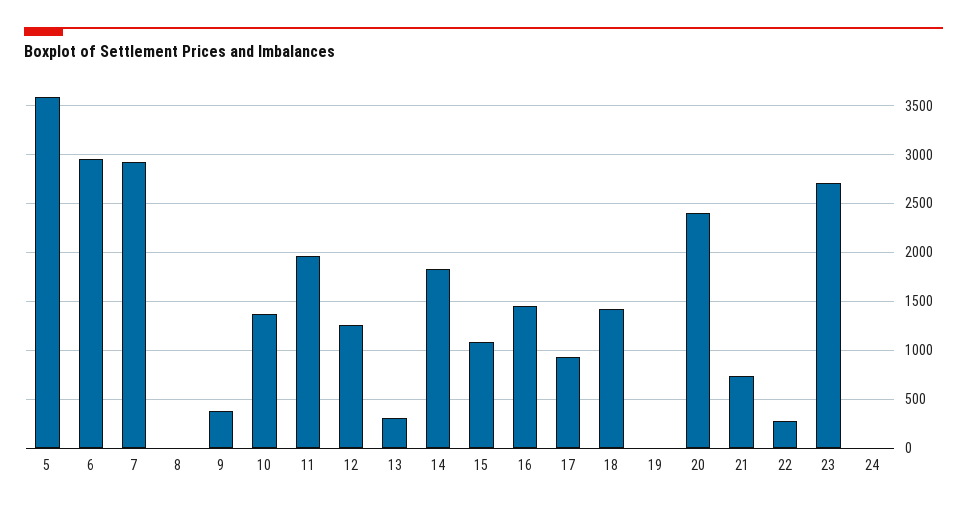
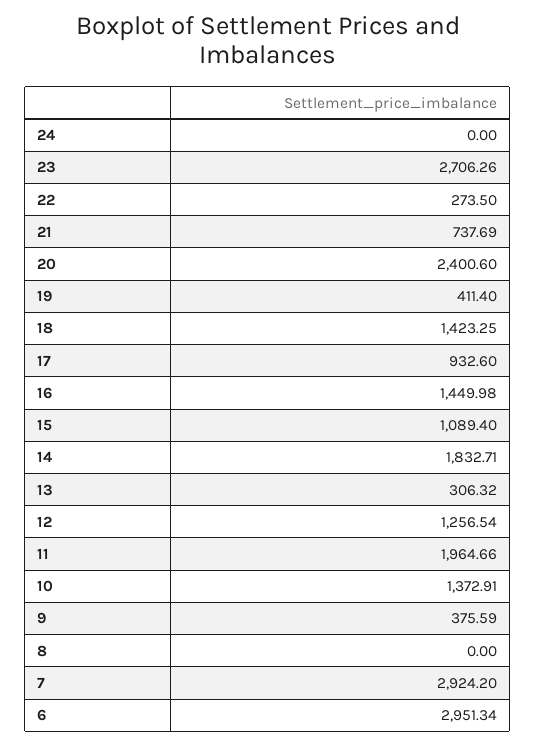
  {
-   "5": 3600,
    "6": 2951.34,
    "7": 2924.2,
    "8": 0,
    "9": 375.59,
    "10": 1372.91,
    "11": 1964.66,
    "12": 1256.54,
    "13": 306.32,
    "14": 1832.71,
    "15": 1089.4,
    "16": 1449.98,
    "17": 932.6,
    "18": 1423.25,
-   "19": 0,
+   "19": 411.4,
    "20": 2400.6,
    "21": 737.69,
    "22": 273.5,
    "23": 2706.26,
    "24": 0
  }

